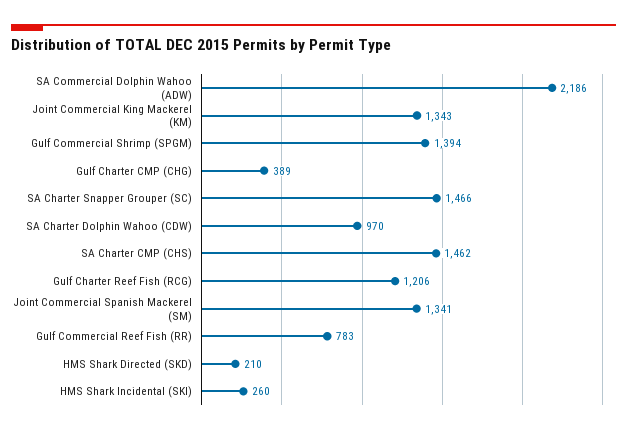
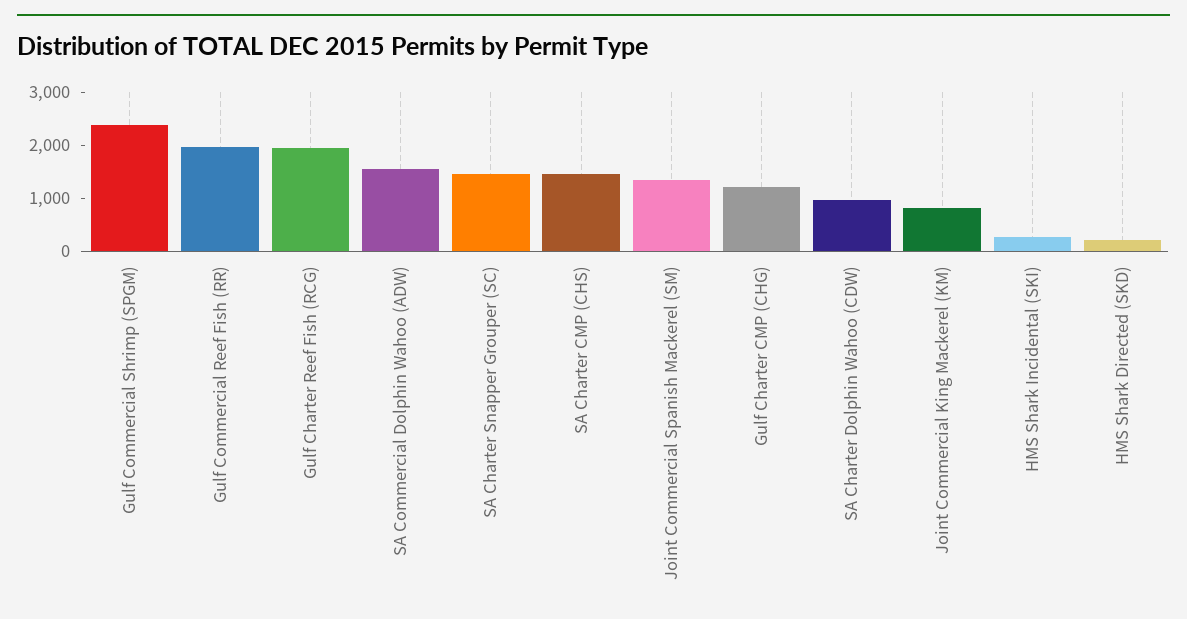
  {
-   "SA Commercial Dolphin Wahoo (ADW)": 2186,
+   "SA Commercial Dolphin Wahoo (ADW)": 1600,
-   "Joint Commercial King Mackerel (KM)": 1343,
+   "Joint Commercial King Mackerel (KM)": 800,
-   "Gulf Commercial Shrimp (SPGM)": 1394,
+   "Gulf Commercial Shrimp (SPGM)": 2400,
-   "Gulf Charter CMP (CHG)": 389,
+   "Gulf Charter CMP (CHG)": 1200,
    "SA Charter Snapper Grouper (SC)": 1466,
    "SA Charter Dolphin Wahoo (CDW)": 970,
    "SA Charter CMP (CHS)": 1462,
-   "Gulf Charter Reef Fish (RCG)": 1206,
+   "Gulf Charter Reef Fish (RCG)": 2000,
    "Joint Commercial Spanish Mackerel (SM)": 1341,
-   "Gulf Commercial Reef Fish (RR)": 783,
+   "Gulf Commercial Reef Fish (RR)": 2000,
    "HMS Shark Directed (SKD)": 210,
    "HMS Shark Incidental (SKI)": 260
  }

